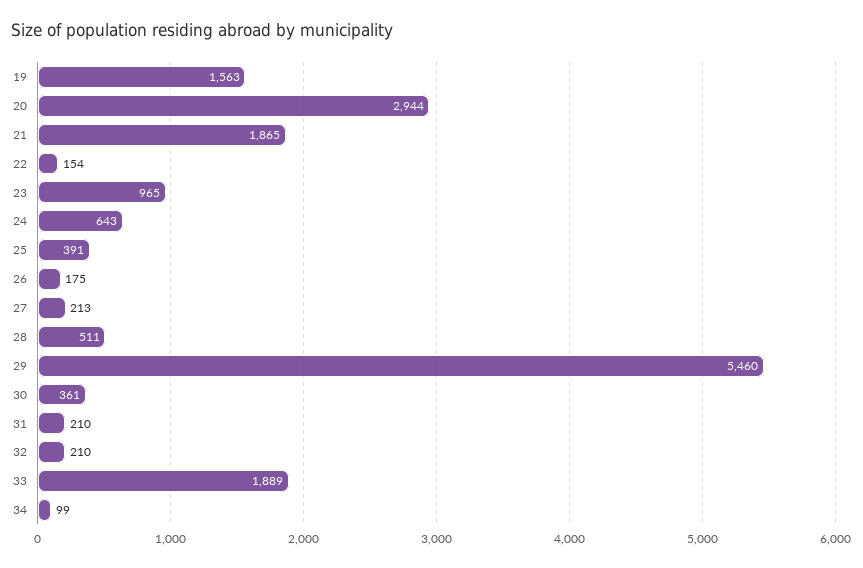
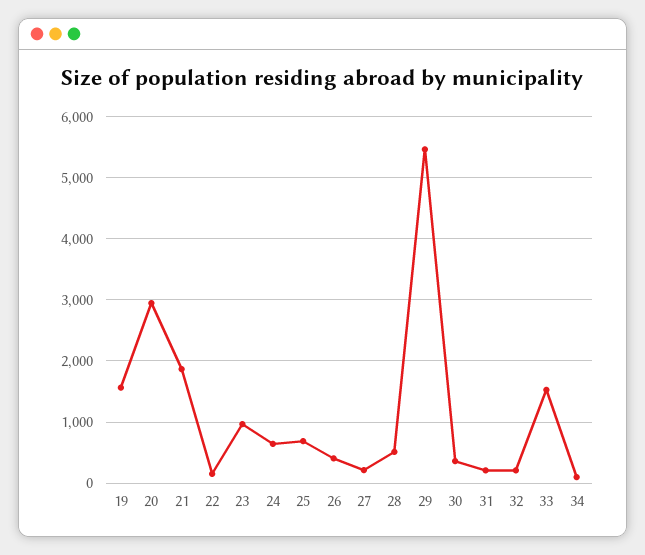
  {
    "19": 1563,
    "20": 2944,
    "21": 1865,
    "22": 154,
    "23": 965,
    "24": 643,
-   "25": 391,
+   "25": 700,
-   "26": 175,
+   "26": 400,
    "27": 213,
    "28": 511,
    "29": 5460,
    "30": 361,
    "31": 210,
    "32": 210,
-   "33": 1889,
+   "33": 1500,
    "34": 99
  }

